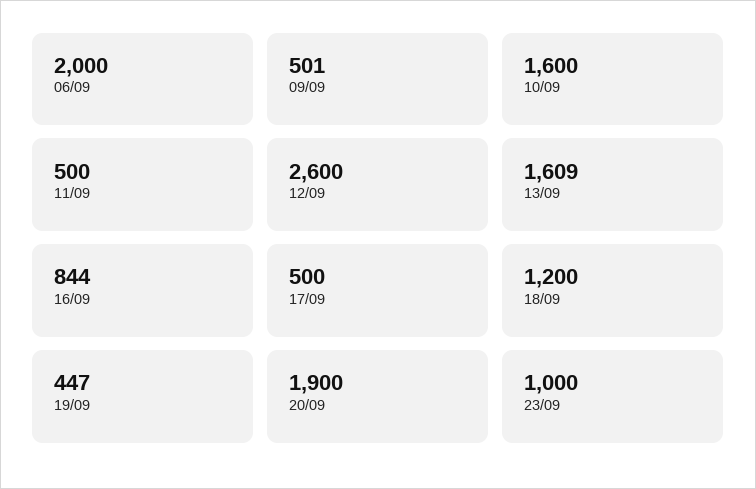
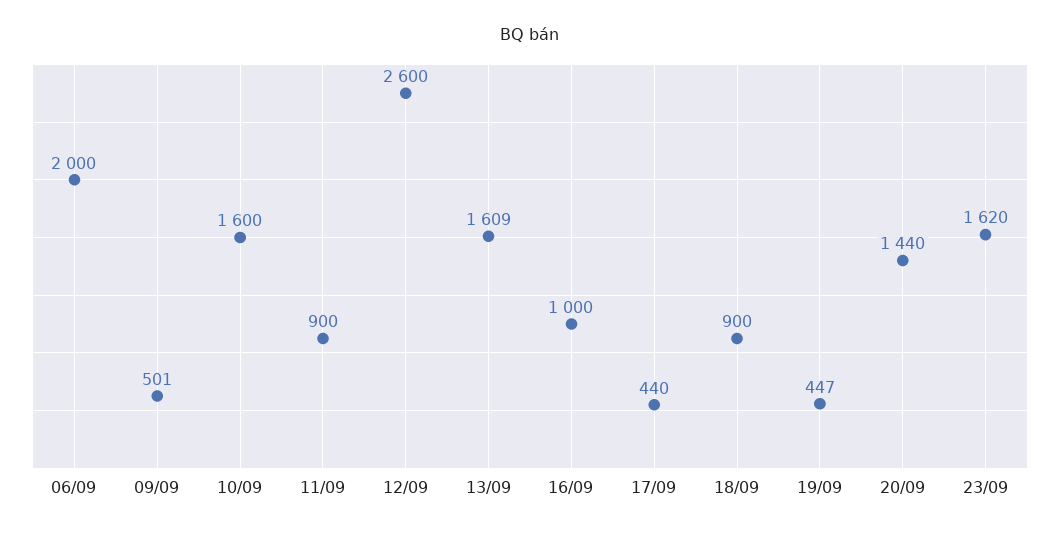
  {
    "06/09": 2000,
    "09/09": 501,
    "10/09": 1600,
-   "11/09": 500,
+   "11/09": 900,
    "12/09": 2600,
    "13/09": 1609,
-   "16/09": 844,
+   "16/09": 1000,
-   "17/09": 500,
+   "17/09": 440,
-   "18/09": 1200,
+   "18/09": 900,
    "19/09": 447,
-   "20/09": 1900,
+   "20/09": 1440,
-   "23/09": 1000
+   "23/09": 1620
  }

